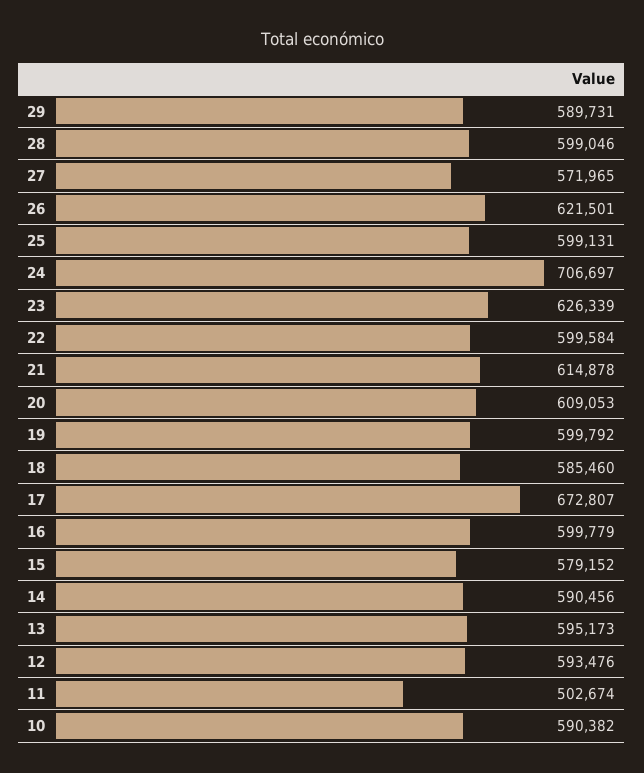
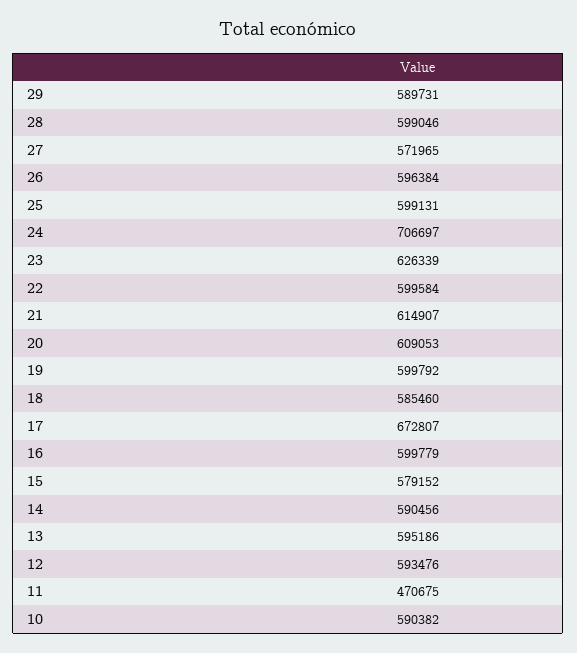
  {
    "29": 589731,
    "28": 599046,
    "27": 571965,
-   "26": 621501,
+   "26": 596384,
    "25": 599131,
    "24": 706697,
    "23": 626339,
    "22": 599584,
-   "21": 614878,
+   "21": 614907,
    "20": 609053,
    "19": 599792,
    "18": 585460,
    "17": 672807,
    "16": 599779,
    "15": 579152,
    "14": 590456,
-   "13": 595173,
+   "13": 595186,
    "12": 593476,
-   "11": 502674,
+   "11": 470675,
    "10": 590382
  }

